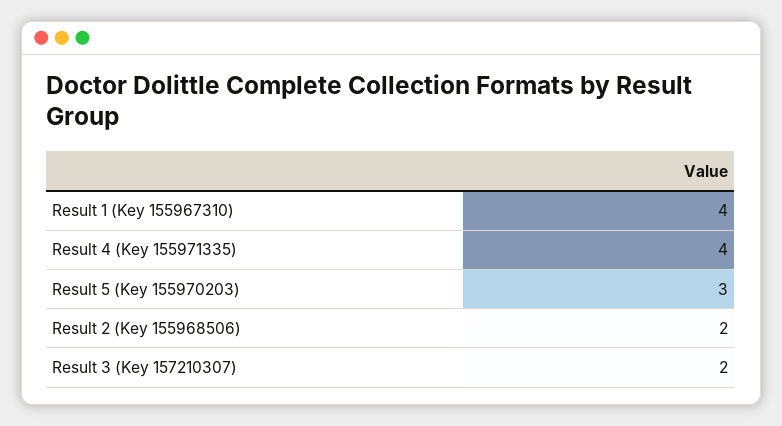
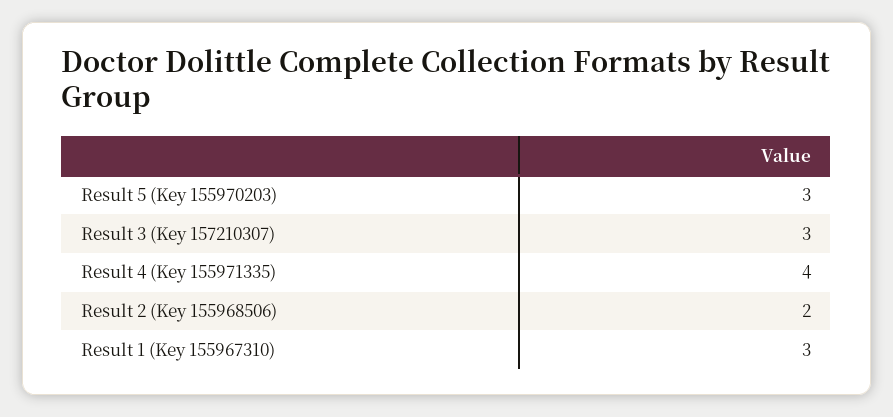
  {
-   "Result 1 (Key 155967310)": 4,
+   "Result 1 (Key 155967310)": 3,
    "Result 4 (Key 155971335)": 4,
    "Result 5 (Key 155970203)": 3,
    "Result 2 (Key 155968506)": 2,
-   "Result 3 (Key 157210307)": 2
+   "Result 3 (Key 157210307)": 3
  }

